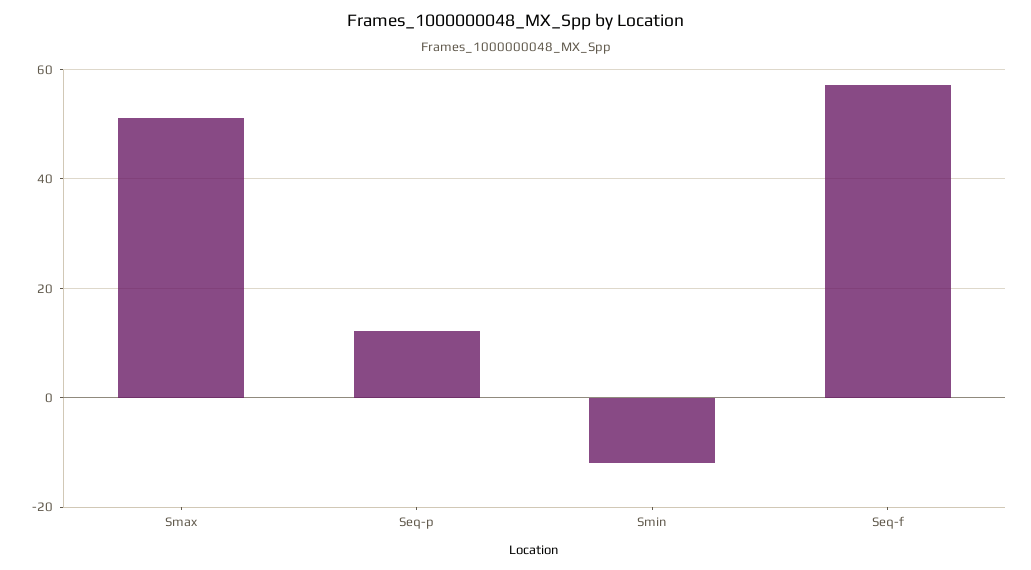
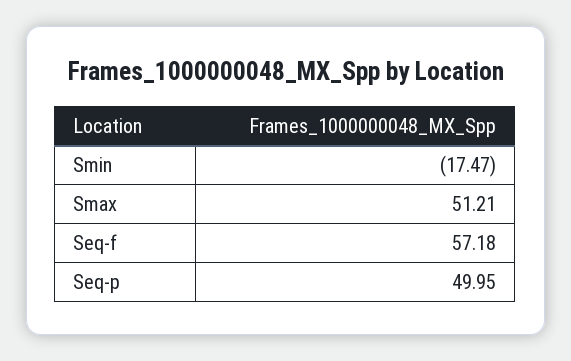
  {
    "Smax": 51.21,
-   "Seq-p": 12,
+   "Seq-p": 49.95,
-   "Smin": -12,
+   "Smin": -17.47,
    "Seq-f": 57.18
  }

